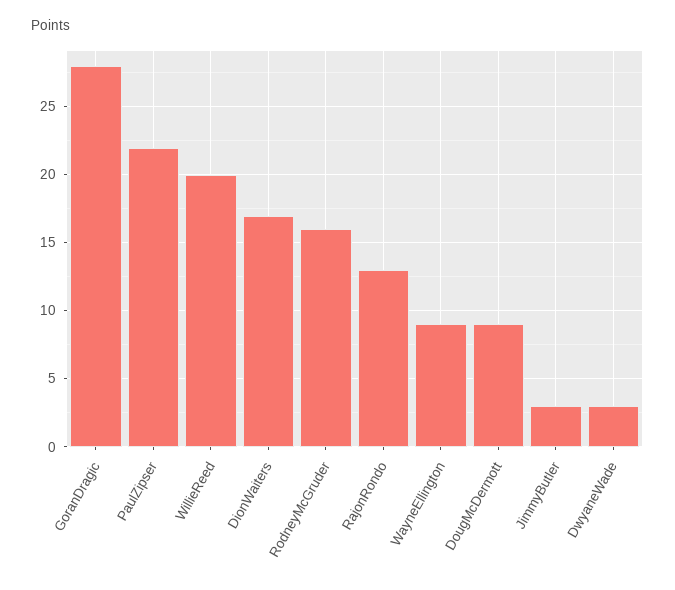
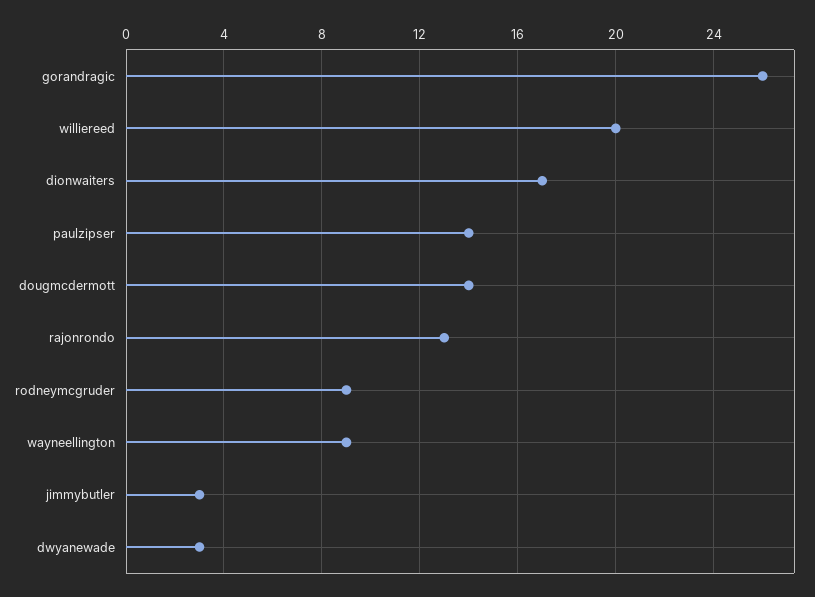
  {
-   "GoranDragic": 28,
+   "GoranDragic": 26,
-   "PaulZipser": 22,
+   "PaulZipser": 14,
    "WillieReed": 20,
    "DionWaiters": 17,
-   "RodneyMcGruder": 16,
+   "RodneyMcGruder": 9,
    "RajonRondo": 13,
    "WayneEllington": 9,
-   "DougMcDermott": 9,
+   "DougMcDermott": 14,
    "JimmyButler": 3,
    "DwyaneWade": 3
  }

